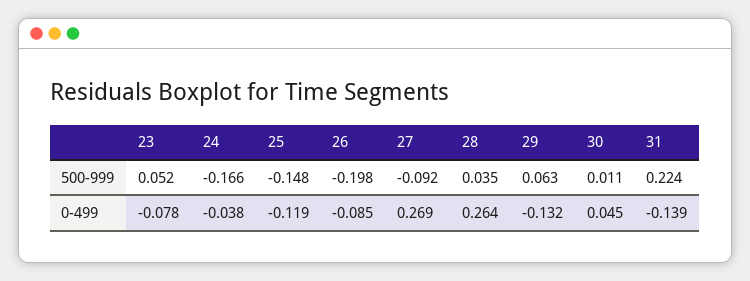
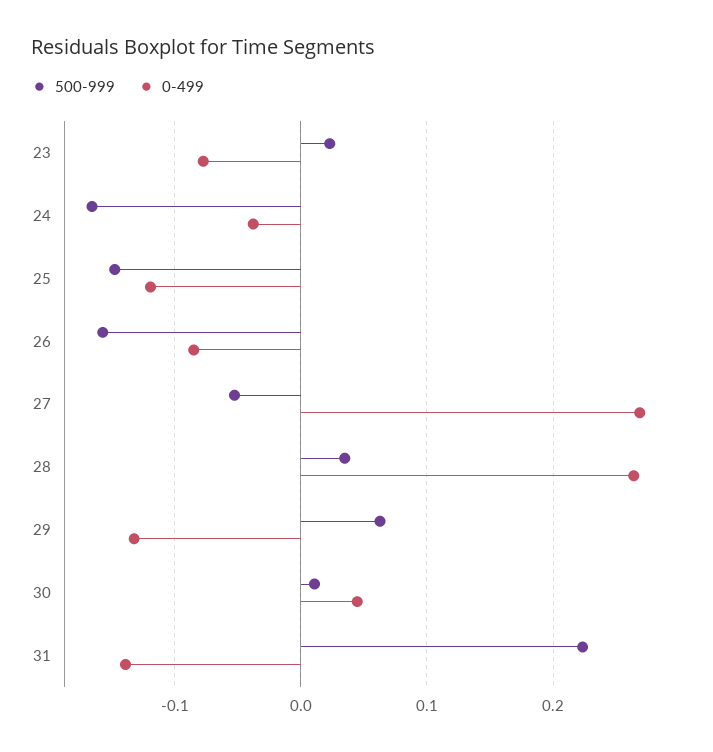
  {
    "500-999": {
-     "23": 0.052,
+     "23": 0.02,
      "24": -0.166,
      "25": -0.148,
-     "26": -0.198,
+     "26": -0.16,
-     "27": -0.092,
+     "27": -0.05,
      "28": 0.035,
      "29": 0.063,
      "30": 0.011,
      "31": 0.224
    },
    "0-499": {
      "23": -0.078,
      "24": -0.038,
      "25": -0.119,
      "26": -0.085,
      "27": 0.269,
      "28": 0.264,
      "29": -0.132,
      "30": 0.045,
      "31": -0.139
    }
  }

